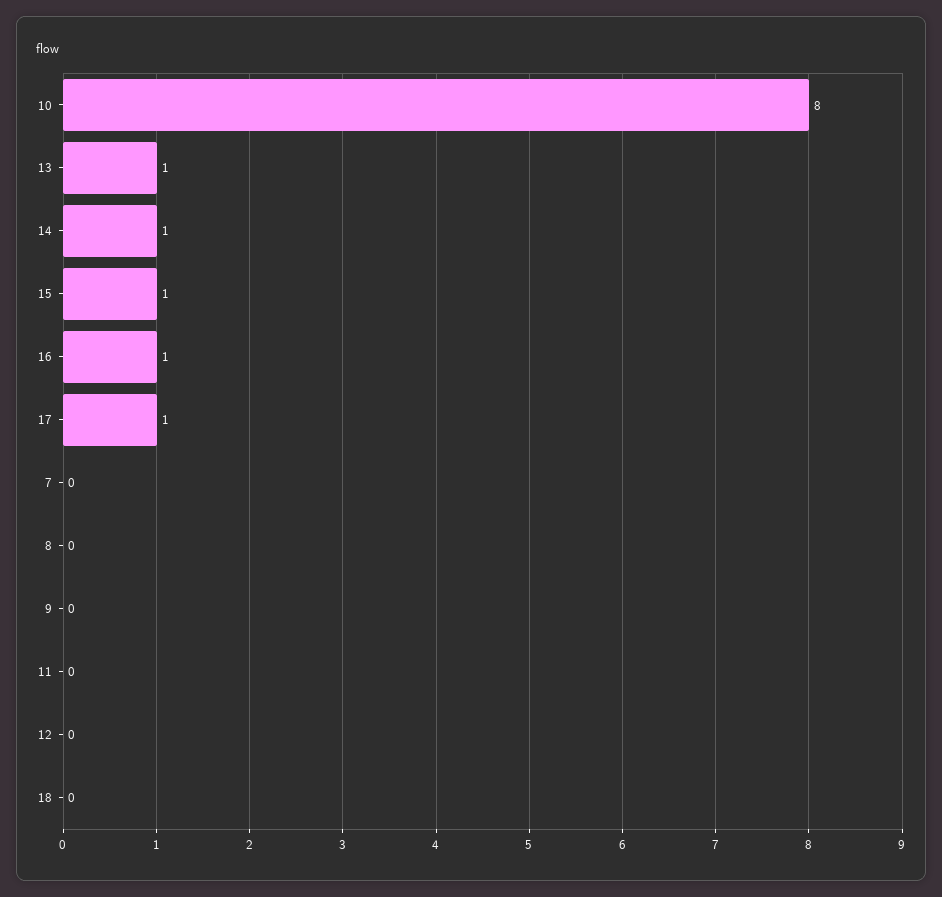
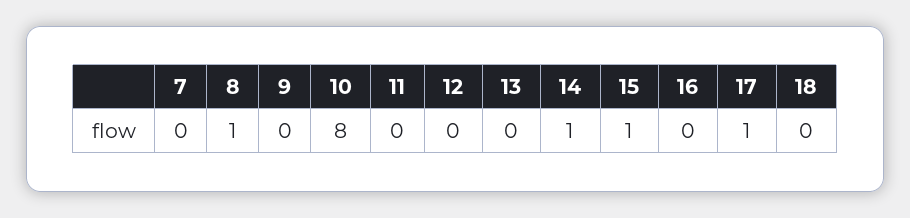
  {
    "10": 8,
-   "13": 1,
+   "13": 0,
    "14": 1,
    "15": 1,
-   "16": 1,
+   "16": 0,
    "17": 1,
    "7": 0,
-   "8": 0,
+   "8": 1,
    "9": 0,
    "11": 0,
    "12": 0,
    "18": 0
  }

